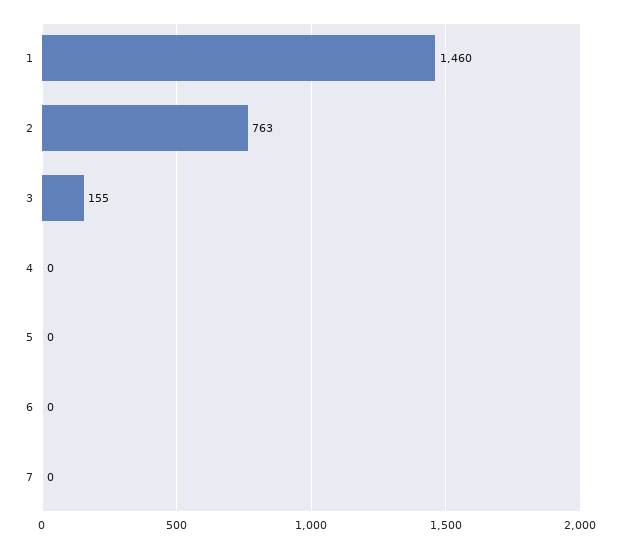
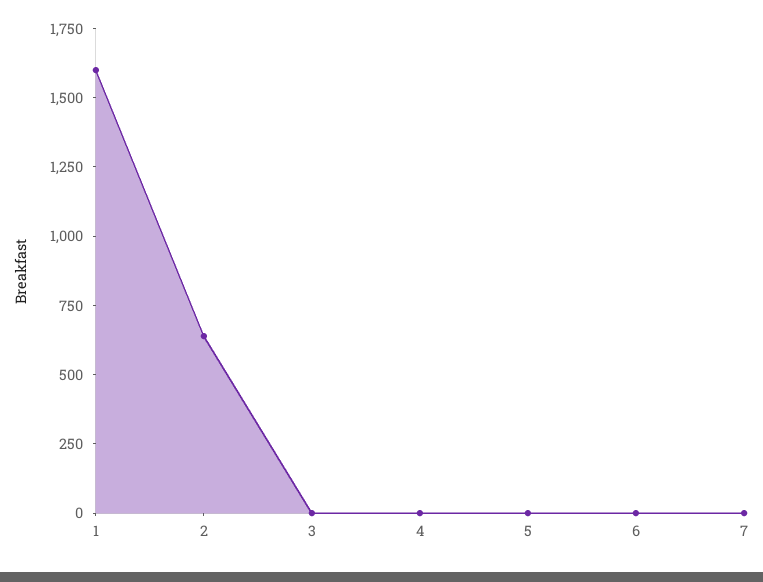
  {
-   "1": 1460,
+   "1": 1600,
-   "2": 763,
+   "2": 650,
-   "3": 155,
+   "3": 0,
    "4": 0,
    "5": 0,
    "6": 0,
    "7": 0
  }

